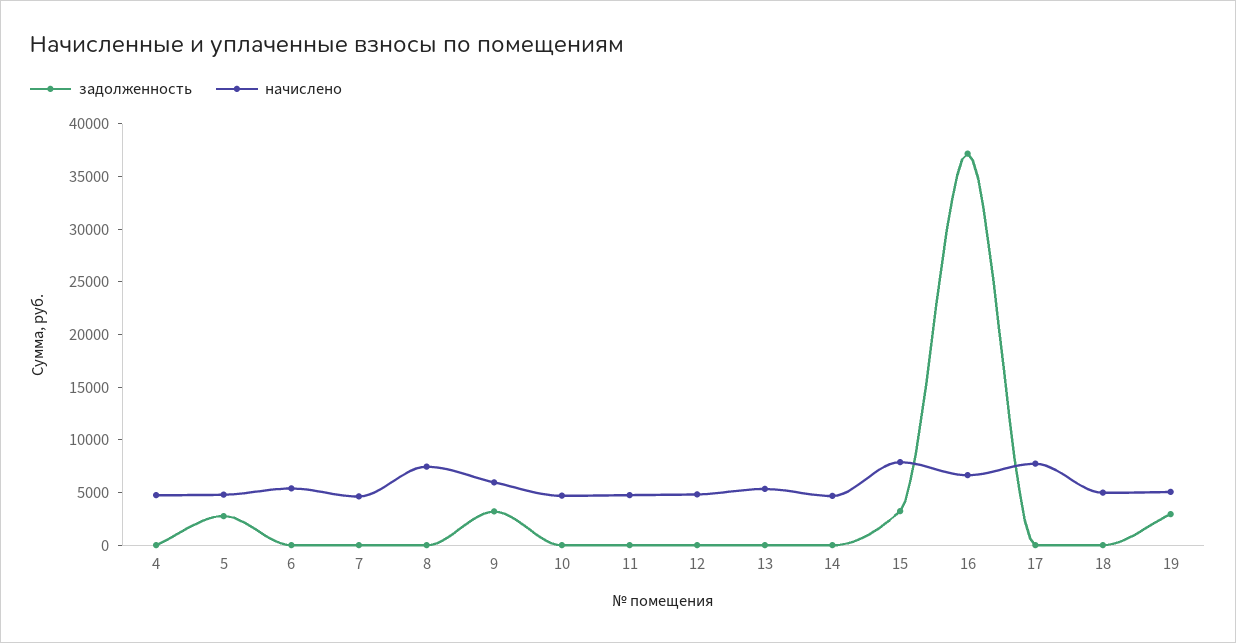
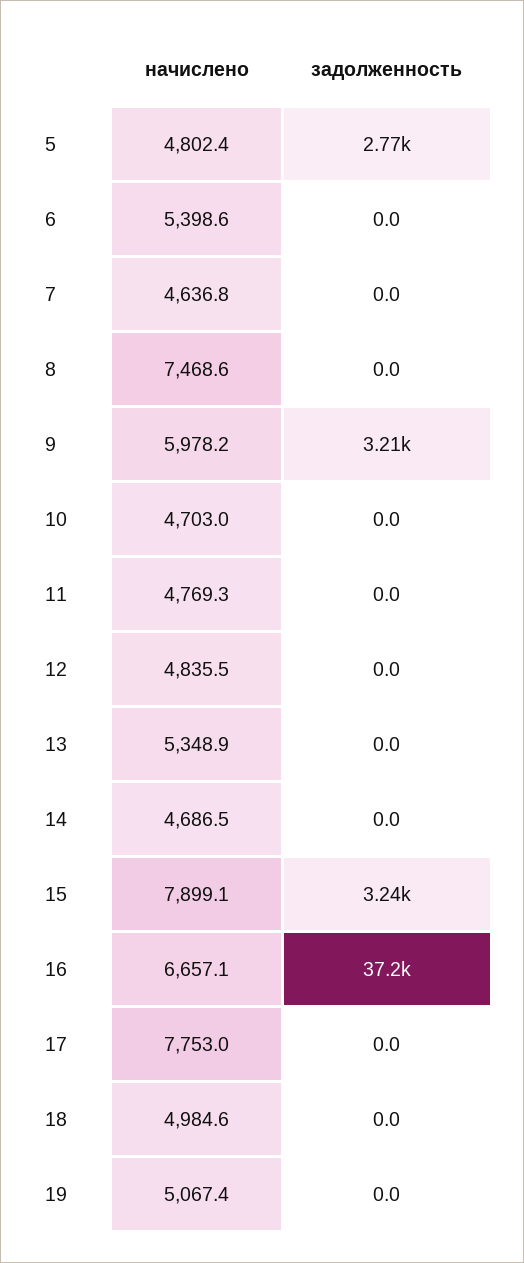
  {
    "задолженность": {
-     "4": 0,
      "5": 2770,
      "6": 0,
      "7": 0,
      "8": 0,
      "9": 3210,
      "10": 0,
      "11": 0,
      "12": 0,
      "13": 0,
      "14": 0,
      "15": 3240,
      "16": 37200,
      "17": 0,
      "18": 0,
-     "19": 3000
+     "19": 0
    },
    "начислено": {
-     "4": 5000,
      "5": 4802.4,
      "6": 5398.6,
      "7": 4636.8,
      "8": 7468.6,
      "9": 5978.2,
      "10": 4703,
      "11": 4769.3,
      "12": 4835.5,
      "13": 5348.9,
      "14": 4686.5,
      "15": 7899.1,
      "16": 6657.1,
      "17": 7753,
      "18": 4984.6,
      "19": 5067.4
    }
  }

